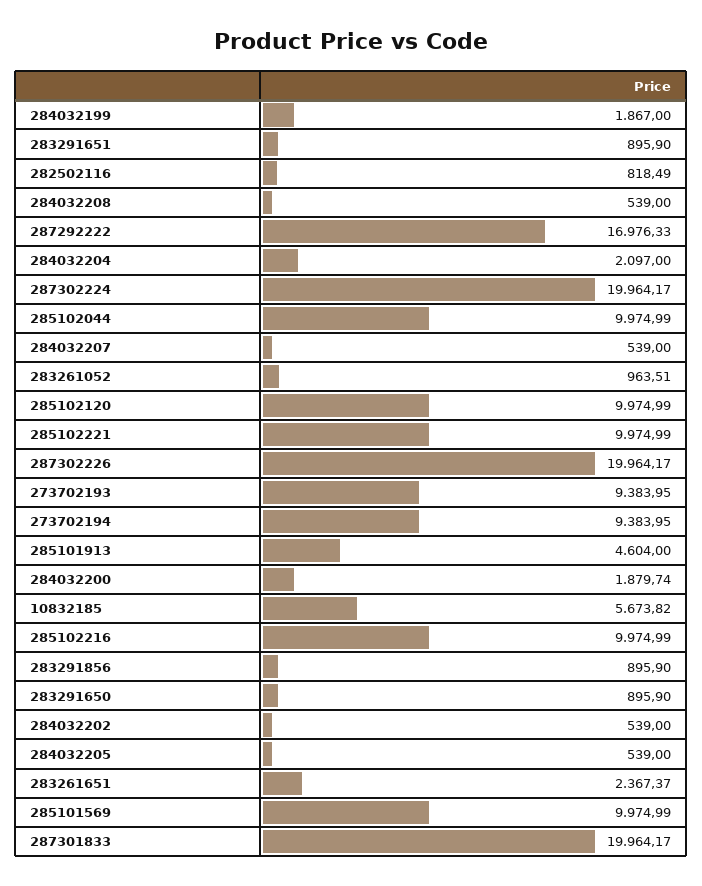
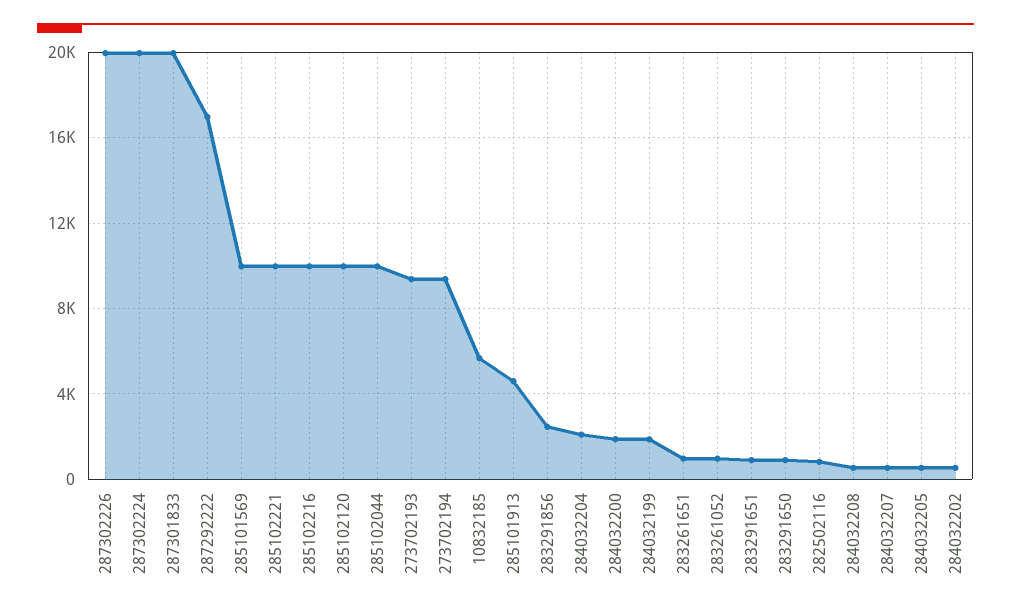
  {
    "284032199": 1867,
    "283291651": 895.9,
    "282502116": 818.49,
    "284032208": 539,
    "287292222": 16976.33,
    "284032204": 2097,
    "287302224": 19964.17,
    "285102044": 9974.99,
    "284032207": 539,
    "283261052": 963.51,
    "285102120": 9974.99,
    "285102221": 9974.99,
    "287302226": 19964.17,
    "273702193": 9383.95,
    "273702194": 9383.95,
    "285101913": 4604,
    "284032200": 1879.74,
    "10832185": 5673.82,
    "285102216": 9974.99,
-   "283291856": 895.9,
+   "283291856": 2500,
    "283291650": 895.9,
    "284032202": 539,
    "284032205": 539,
-   "283261651": 2367.37,
+   "283261651": 1000,
    "285101569": 9974.99,
    "287301833": 19964.17
  }

